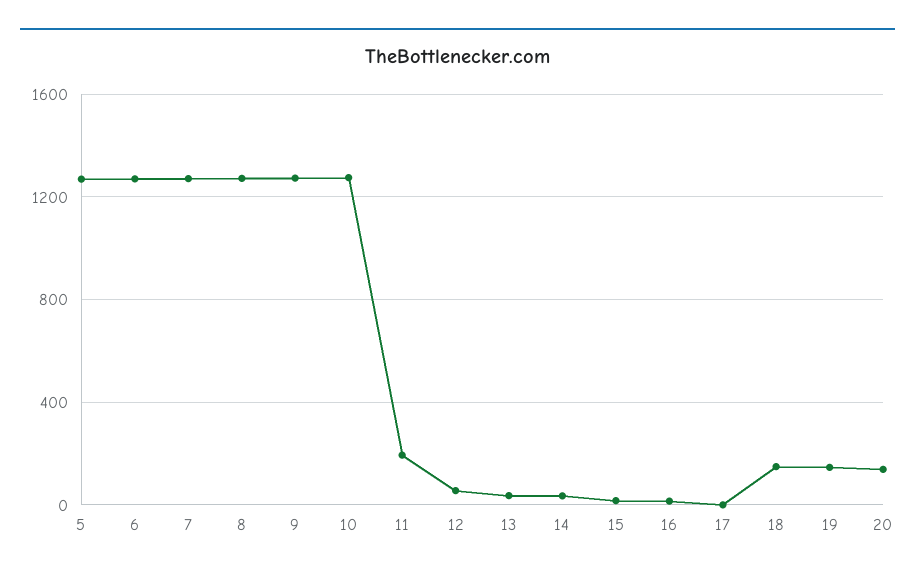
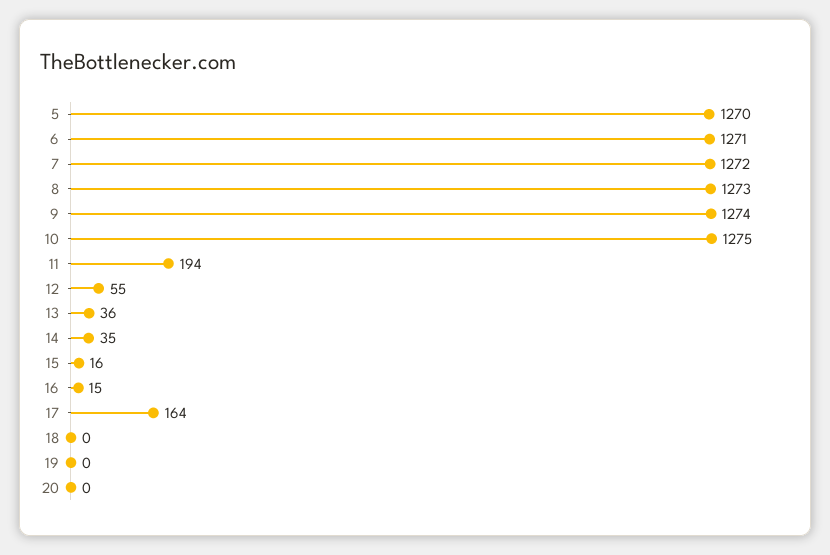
  {
    "5": 1270,
    "6": 1271,
    "7": 1272,
    "8": 1273,
    "9": 1274,
    "10": 1275,
    "11": 194,
    "12": 55,
    "13": 36,
    "14": 35,
    "15": 16,
    "16": 15,
-   "17": 0,
+   "17": 164,
-   "18": 150,
+   "18": 0,
-   "19": 150,
+   "19": 0,
-   "20": 150
+   "20": 0
  }

